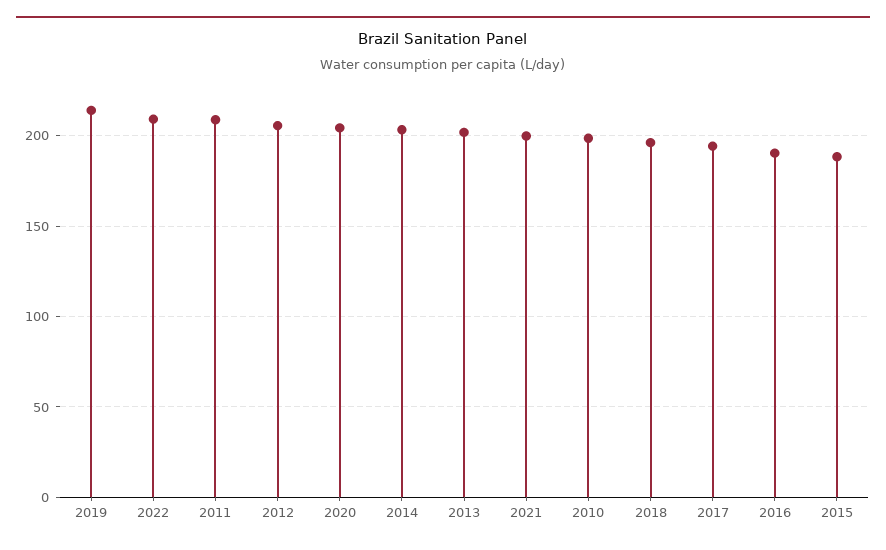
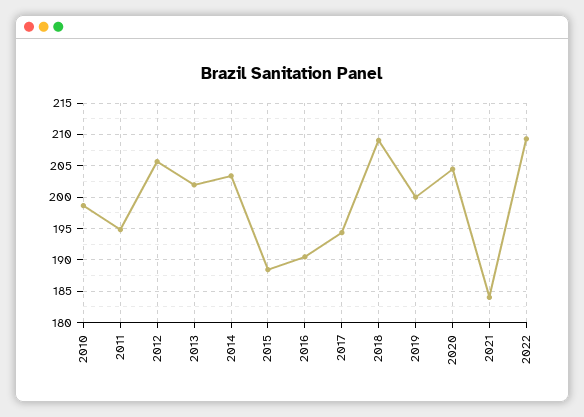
  {
-   "2019": 215,
+   "2019": 200,
    "2022": 209,
-   "2011": 210,
+   "2011": 195,
    "2012": 206,
    "2020": 204,
    "2014": 203,
    "2013": 202,
-   "2021": 200,
+   "2021": 184,
    "2010": 199,
-   "2018": 195,
+   "2018": 209,
    "2017": 194,
    "2016": 190,
    "2015": 188
  }

